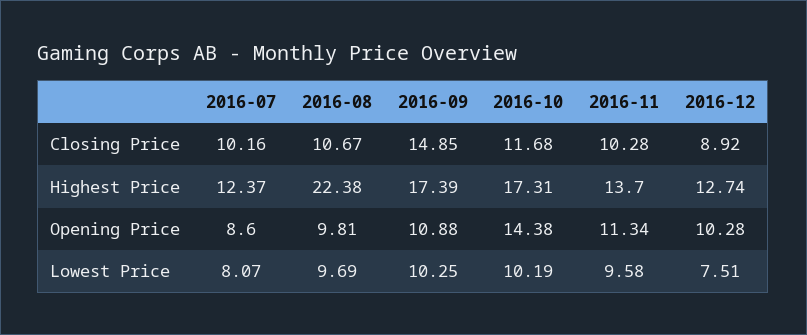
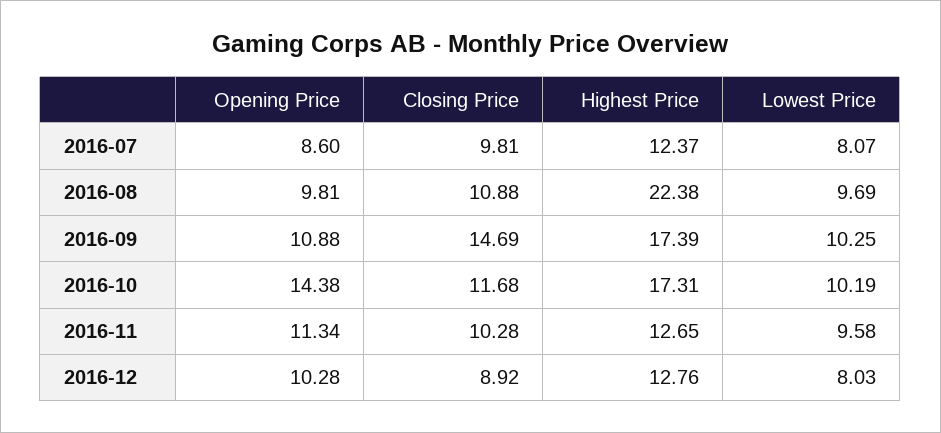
  {
    "2016-07": {
-     "Closing Price": 10.16,
+     "Closing Price": 9.81,
      "Highest Price": 12.37,
      "Opening Price": 8.6,
      "Lowest Price": 8.07
    },
    "2016-08": {
-     "Closing Price": 10.67,
+     "Closing Price": 10.88,
      "Highest Price": 22.38,
      "Opening Price": 9.81,
      "Lowest Price": 9.69
    },
    "2016-09": {
-     "Closing Price": 14.85,
+     "Closing Price": 14.69,
      "Highest Price": 17.39,
      "Opening Price": 10.88,
      "Lowest Price": 10.25
    },
    "2016-10": {
      "Closing Price": 11.68,
      "Highest Price": 17.31,
      "Opening Price": 14.38,
      "Lowest Price": 10.19
    },
    "2016-11": {
      "Closing Price": 10.28,
-     "Highest Price": 13.7,
+     "Highest Price": 12.65,
      "Opening Price": 11.34,
      "Lowest Price": 9.58
    },
    "2016-12": {
      "Closing Price": 8.92,
-     "Highest Price": 12.74,
+     "Highest Price": 12.76,
      "Opening Price": 10.28,
-     "Lowest Price": 7.51
+     "Lowest Price": 8.03
    }
  }

